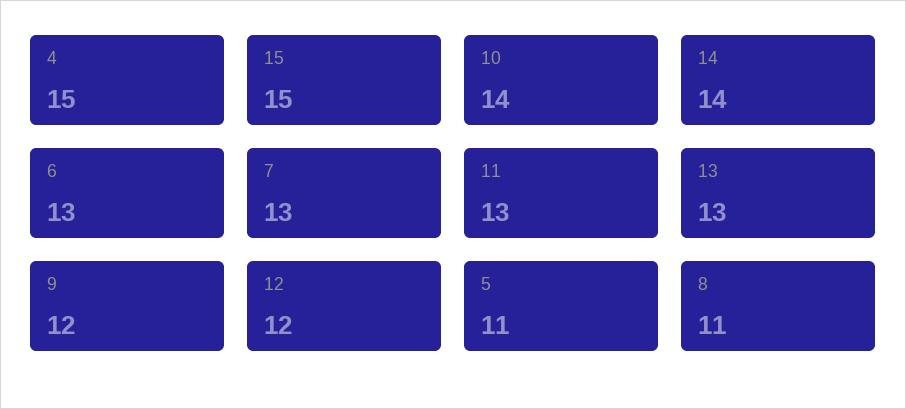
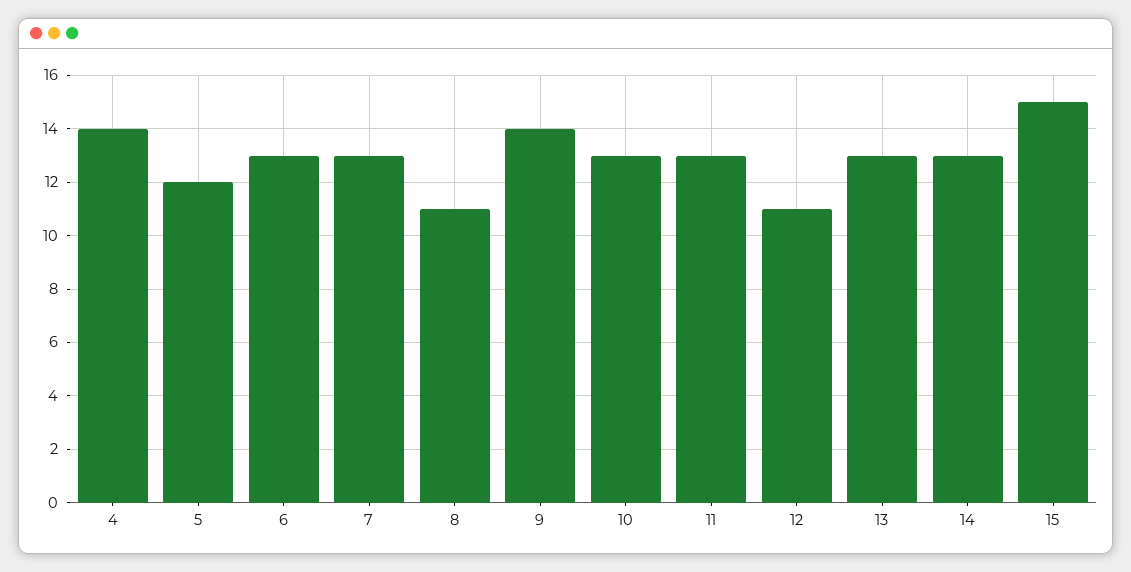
  {
-   "4": 15,
+   "4": 14,
    "15": 15,
-   "10": 14,
+   "10": 13,
-   "14": 14,
+   "14": 13,
    "6": 13,
    "7": 13,
    "11": 13,
    "13": 13,
-   "9": 12,
+   "9": 14,
-   "12": 12,
+   "12": 11,
-   "5": 11,
+   "5": 12,
    "8": 11
  }

